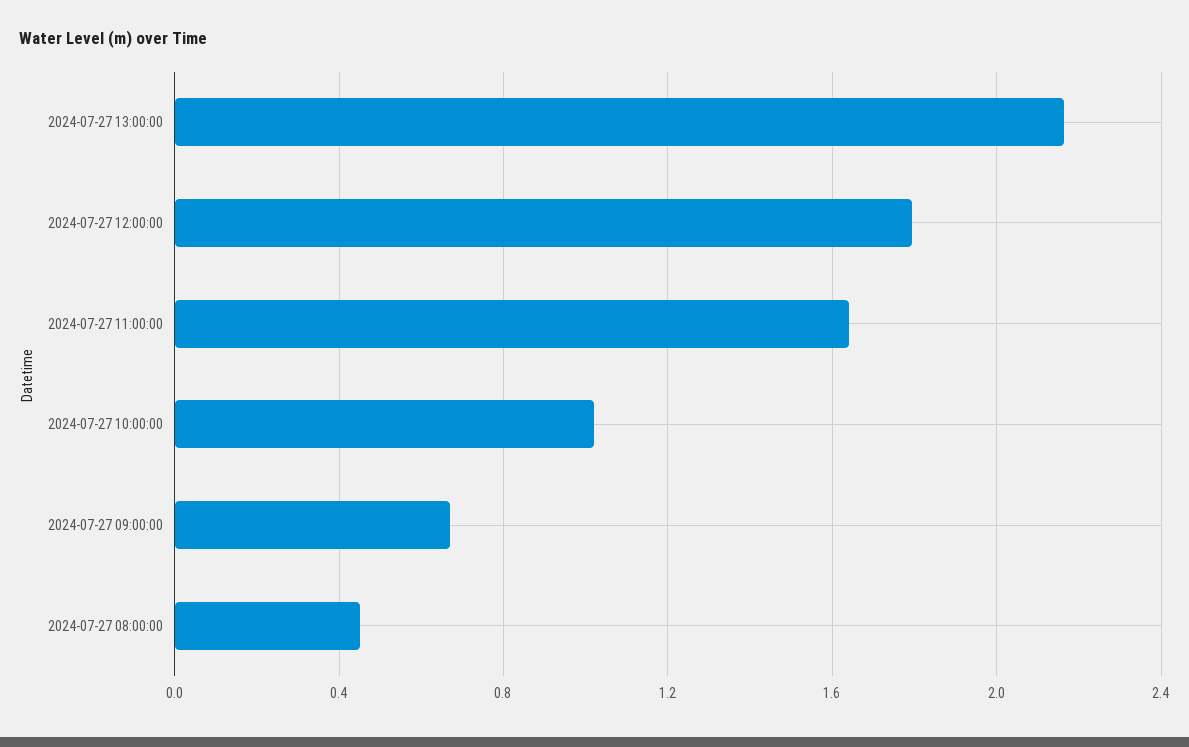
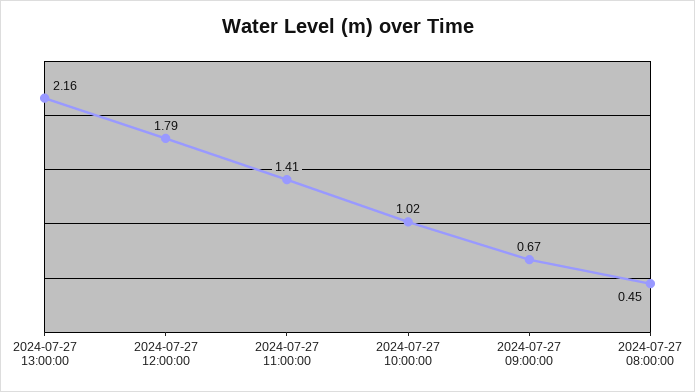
  {
    "2024-07-27 13:00:00": 2.16,
    "2024-07-27 12:00:00": 1.79,
-   "2024-07-27 11:00:00": 1.65,
+   "2024-07-27 11:00:00": 1.41,
    "2024-07-27 10:00:00": 1.02,
    "2024-07-27 09:00:00": 0.67,
    "2024-07-27 08:00:00": 0.45
  }

